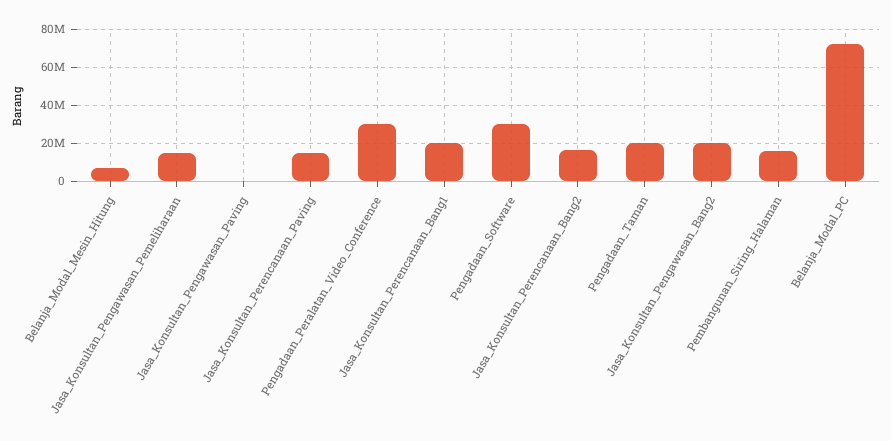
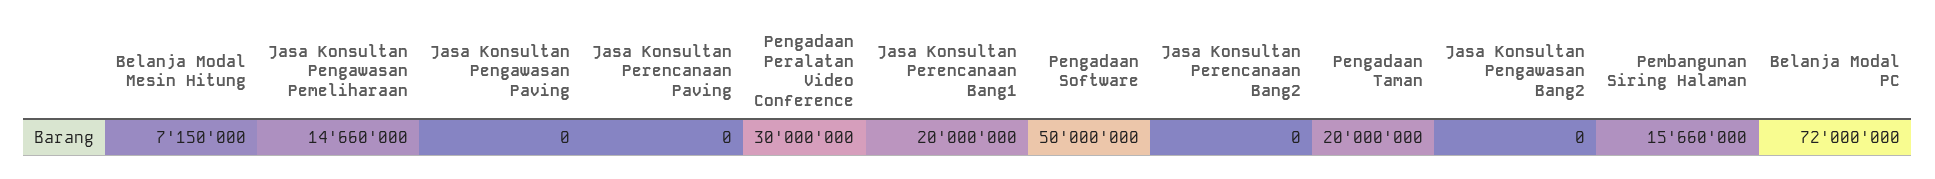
  {
    "Belanja_Modal_Mesin_Hitung": 7150000,
    "Jasa_Konsultan_Pengawasan_Pemeliharaan": 14660000,
    "Jasa_Konsultan_Pengawasan_Paving": 0,
-   "Jasa_Konsultan_Perencanaan_Paving": 15000000,
+   "Jasa_Konsultan_Perencanaan_Paving": 0,
    "Pengadaan_Peralatan_Video_Conference": 30000000,
    "Jasa_Konsultan_Perencanaan_Bang1": 20000000,
-   "Pengadaan_Software": 30000000,
+   "Pengadaan_Software": 50000000,
-   "Jasa_Konsultan_Perencanaan_Bang2": 15000000,
+   "Jasa_Konsultan_Perencanaan_Bang2": 0,
    "Pengadaan_Taman": 20000000,
-   "Jasa_Konsultan_Pengawasan_Bang2": 20000000,
+   "Jasa_Konsultan_Pengawasan_Bang2": 0,
    "Pembangunan_Siring_Halaman": 15660000,
    "Belanja_Modal_PC": 72000000
  }

